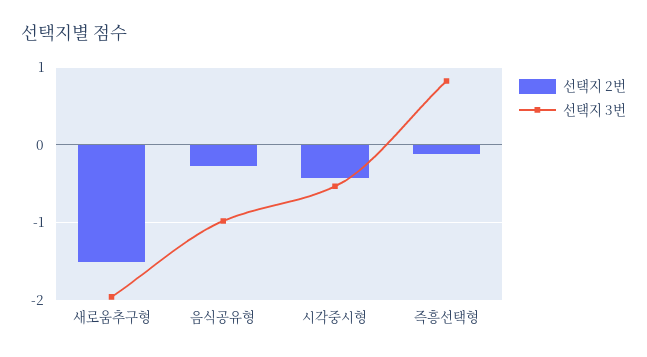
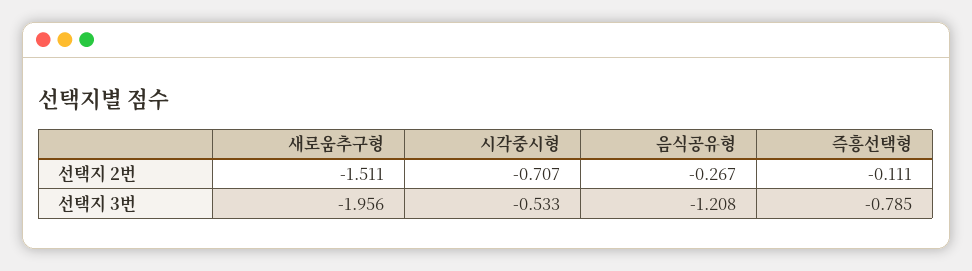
  {
    "선택지 2번": {
      "새로움추구형": -1.511,
      "음식공유형": -0.267,
-     "시각중시형": -0.4,
+     "시각중시형": -0.707,
      "즉흥선택형": -0.111
    },
    "선택지 3번": {
      "새로움추구형": -1.956,
-     "음식공유형": -1,
+     "음식공유형": -1.208,
      "시각중시형": -0.533,
-     "즉흥선택형": 0.8
+     "즉흥선택형": -0.785
    }
  }

